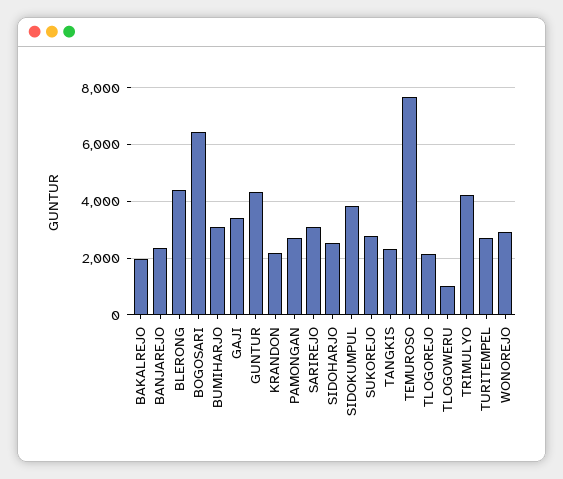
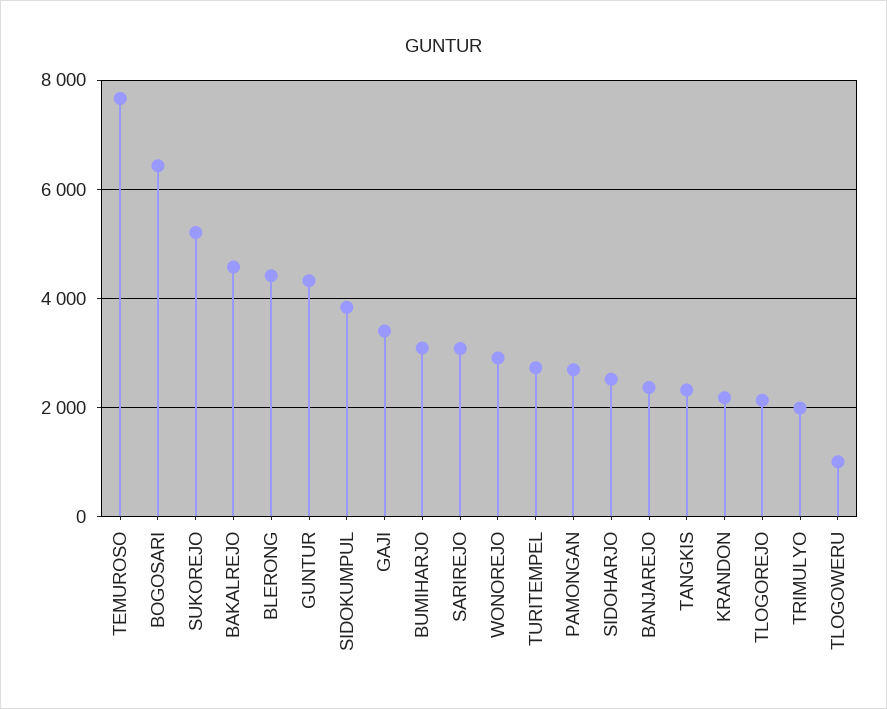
  {
-   "BAKALREJO": 2000,
+   "BAKALREJO": 4600,
    "BANJAREJO": 2400,
    "BLERONG": 4400,
    "BOGOSARI": 6400,
    "BUMIHARJO": 3000,
    "GAJI": 3400,
    "GUNTUR": 4400,
    "KRANDON": 2200,
    "PAMONGAN": 2600,
    "SARIREJO": 3000,
    "SIDOHARJO": 2600,
    "SIDOKUMPUL": 3800,
-   "SUKOREJO": 2750,
+   "SUKOREJO": 5200,
    "TANGKIS": 2400,
    "TEMUROSO": 7600,
    "TLOGOREJO": 2200,
    "TLOGOWERU": 1000,
-   "TRIMULYO": 4250,
+   "TRIMULYO": 2000,
    "TURITEMPEL": 2800,
    "WONOREJO": 3000
  }

